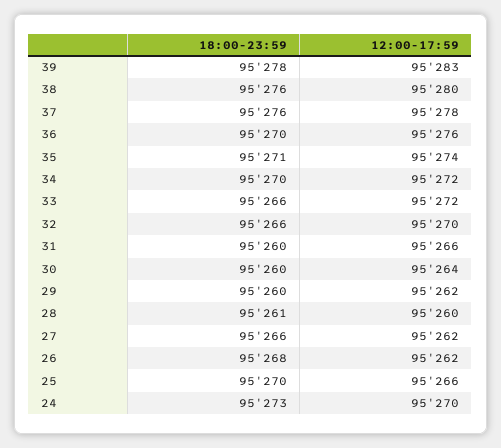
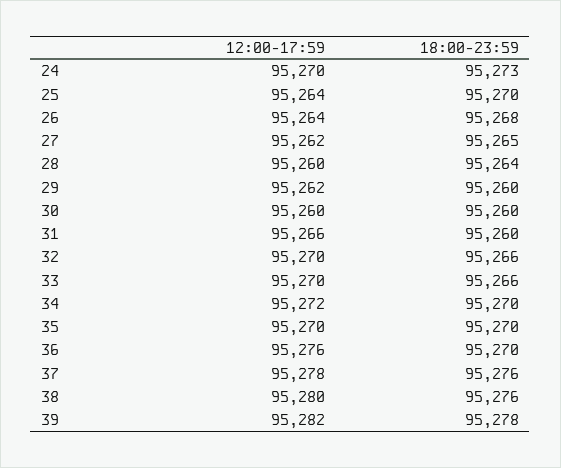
  {
    "18:00-23:59": {
      "39": 95278,
      "38": 95276,
      "37": 95276,
      "36": 95270,
-     "35": 95271,
+     "35": 95270,
      "34": 95270,
      "33": 95266,
      "32": 95266,
      "31": 95260,
      "30": 95260,
      "29": 95260,
-     "28": 95261,
+     "28": 95264,
-     "27": 95266,
+     "27": 95265,
      "26": 95268,
      "25": 95270,
      "24": 95273
    },
    "12:00-17:59": {
-     "39": 95283,
+     "39": 95282,
      "38": 95280,
      "37": 95278,
      "36": 95276,
-     "35": 95274,
+     "35": 95270,
      "34": 95272,
-     "33": 95272,
+     "33": 95270,
      "32": 95270,
      "31": 95266,
-     "30": 95264,
+     "30": 95260,
      "29": 95262,
      "28": 95260,
      "27": 95262,
-     "26": 95262,
+     "26": 95264,
-     "25": 95266,
+     "25": 95264,
      "24": 95270
    }
  }

